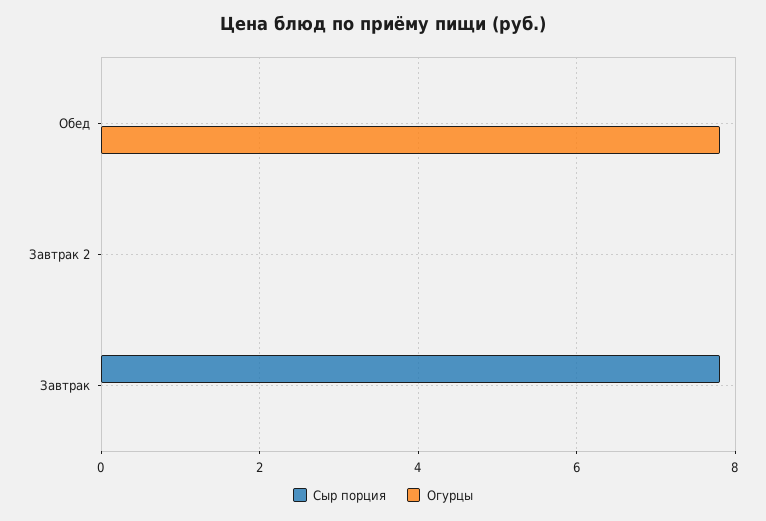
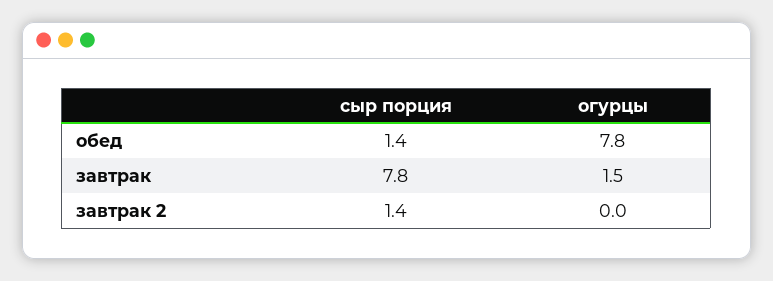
  {
    "Сыр порция": {
-     "Обед": 0,
+     "Обед": 1.4,
-     "Завтрак 2": 0,
+     "Завтрак 2": 1.4,
      "Завтрак": 7.8
    },
    "Огурцы": {
      "Обед": 7.8,
      "Завтрак 2": 0,
-     "Завтрак": 0
+     "Завтрак": 1.5
    }
  }

